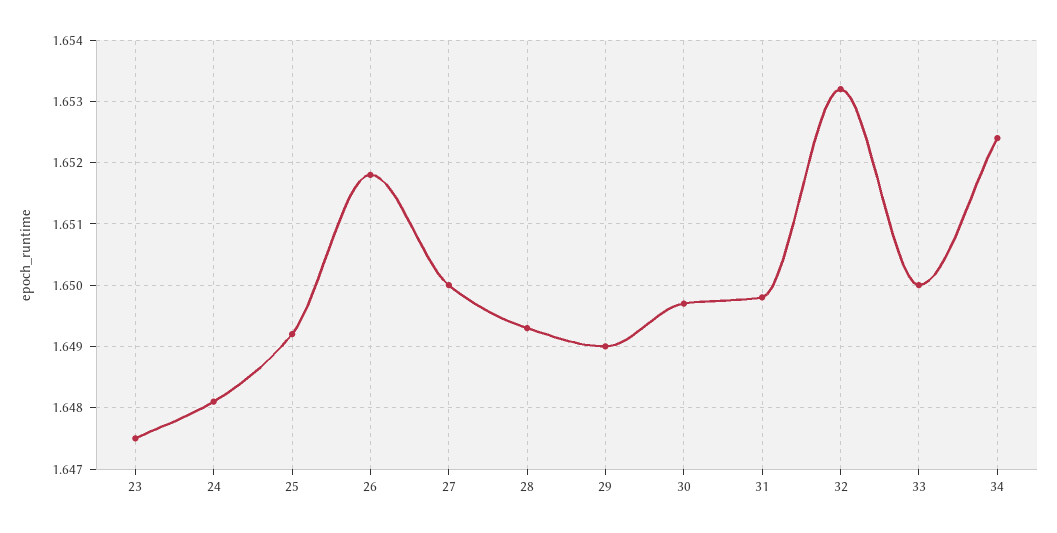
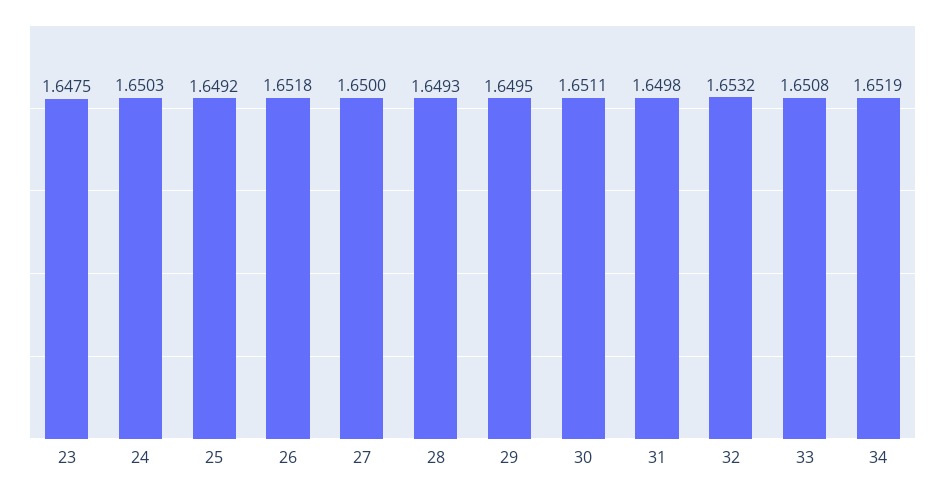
  {
    "23": 1.6475,
-   "24": 1.6481,
+   "24": 1.6503,
    "25": 1.6492,
    "26": 1.6518,
    "27": 1.65,
    "28": 1.6493,
-   "29": 1.649,
+   "29": 1.6495,
-   "30": 1.6497,
+   "30": 1.6511,
    "31": 1.6498,
    "32": 1.6532,
-   "33": 1.65,
+   "33": 1.6508,
-   "34": 1.6524
+   "34": 1.6519
  }

